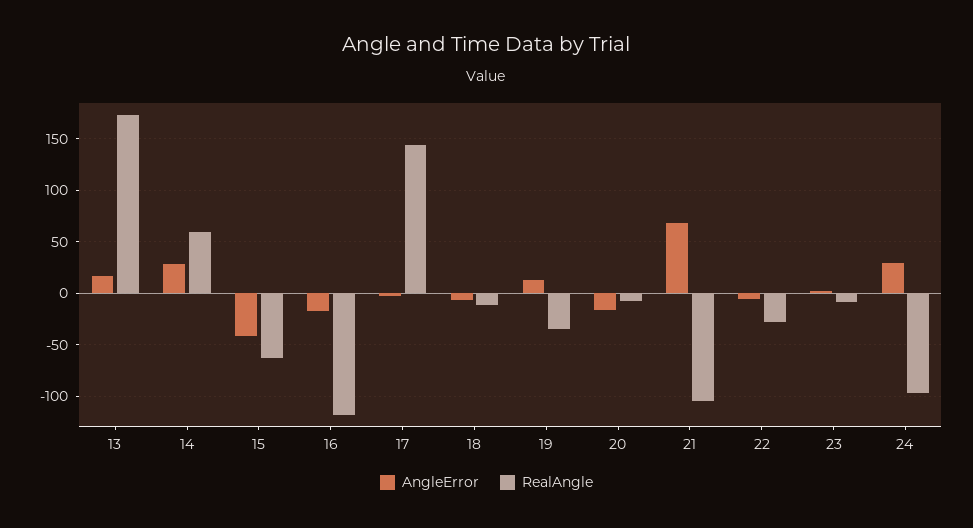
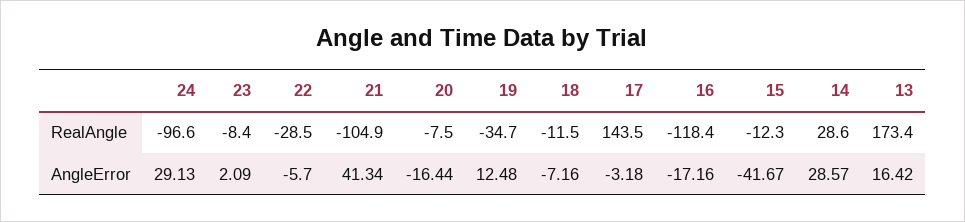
  {
    "AngleError": {
      "13": 16.42,
      "14": 28.57,
      "15": -41.67,
      "16": -17.16,
      "17": -3.18,
      "18": -7.16,
      "19": 12.48,
      "20": -16.44,
-     "21": 70,
+     "21": 41.34,
      "22": -5.7,
      "23": 2.09,
      "24": 29.13
    },
    "RealAngle": {
      "13": 173.4,
-     "14": 60,
+     "14": 28.6,
-     "15": -60,
+     "15": -12.3,
      "16": -118.4,
      "17": 143.5,
      "18": -11.5,
      "19": -34.7,
      "20": -7.5,
      "21": -104.9,
      "22": -28.5,
      "23": -8.4,
      "24": -96.6
    }
  }

